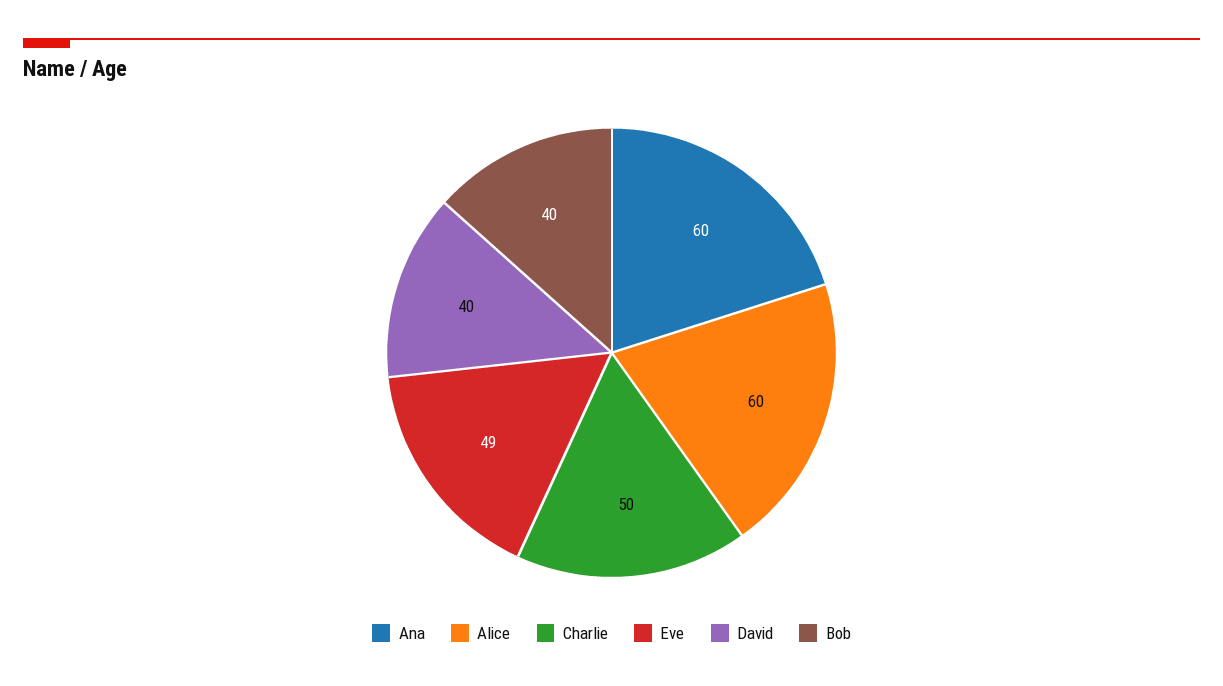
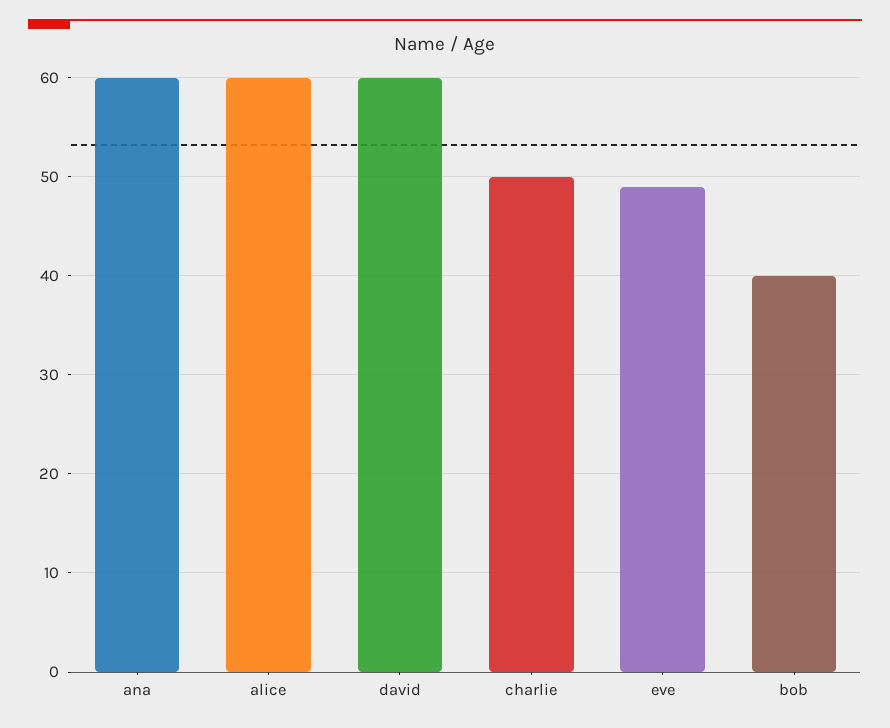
  {
    "Ana": 60,
    "Alice": 60,
    "Charlie": 50,
    "Eve": 49,
-   "David": 40,
+   "David": 60,
    "Bob": 40
  }

